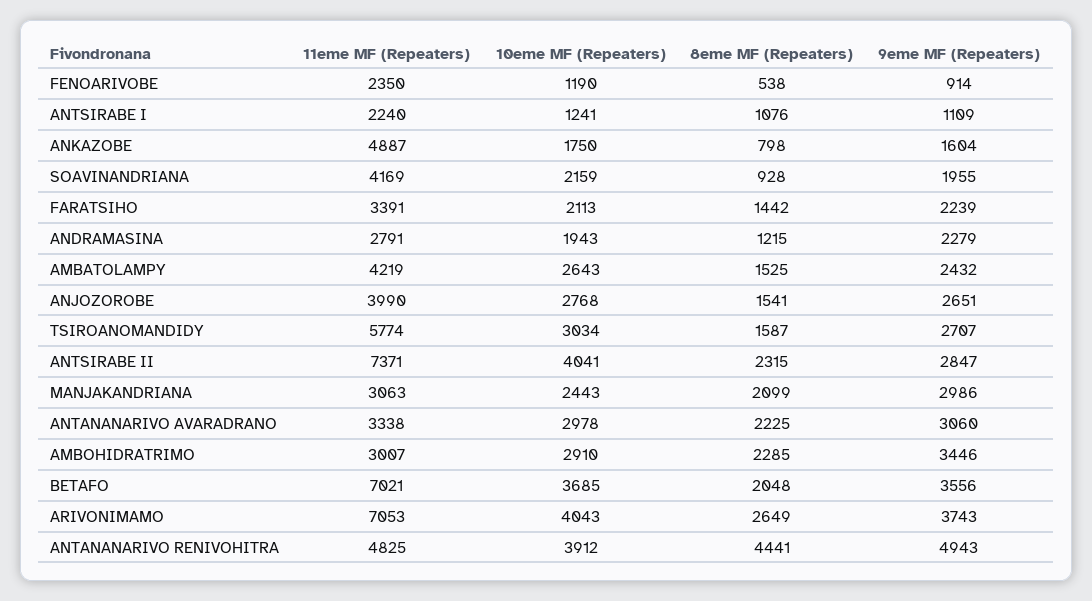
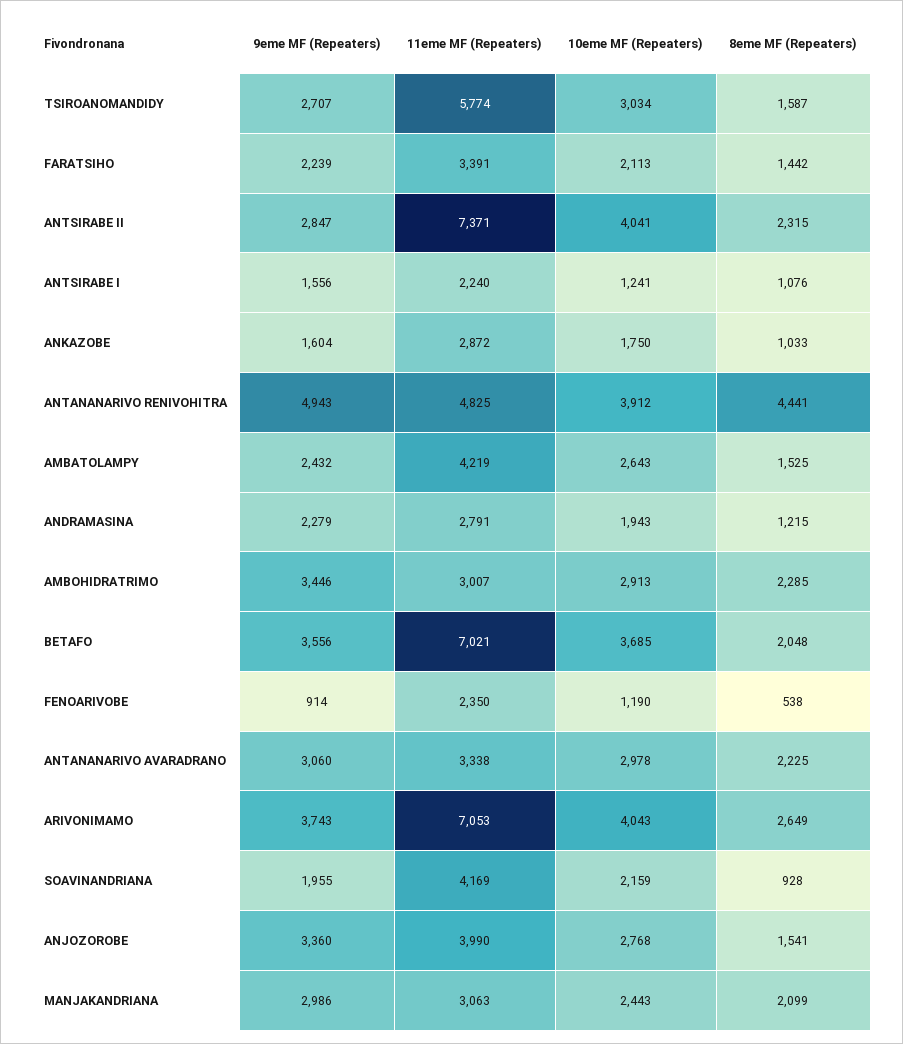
  {
    "11eme MF (Repeaters)": {
      "FENOARIVOBE": 2350,
      "ANTSIRABE I": 2240,
-     "ANKAZOBE": 4887,
+     "ANKAZOBE": 2872,
      "SOAVINANDRIANA": 4169,
      "FARATSIHO": 3391,
      "ANDRAMASINA": 2791,
      "AMBATOLAMPY": 4219,
      "ANJOZOROBE": 3990,
      "TSIROANOMANDIDY": 5774,
      "ANTSIRABE II": 7371,
      "MANJAKANDRIANA": 3063,
      "ANTANANARIVO AVARADRANO": 3338,
      "AMBOHIDRATRIMO": 3007,
      "BETAFO": 7021,
      "ARIVONIMAMO": 7053,
      "ANTANANARIVO RENIVOHITRA": 4825
    },
    "10eme MF (Repeaters)": {
      "FENOARIVOBE": 1190,
      "ANTSIRABE I": 1241,
      "ANKAZOBE": 1750,
      "SOAVINANDRIANA": 2159,
      "FARATSIHO": 2113,
      "ANDRAMASINA": 1943,
      "AMBATOLAMPY": 2643,
      "ANJOZOROBE": 2768,
      "TSIROANOMANDIDY": 3034,
      "ANTSIRABE II": 4041,
      "MANJAKANDRIANA": 2443,
      "ANTANANARIVO AVARADRANO": 2978,
-     "AMBOHIDRATRIMO": 2910,
+     "AMBOHIDRATRIMO": 2913,
      "BETAFO": 3685,
      "ARIVONIMAMO": 4043,
      "ANTANANARIVO RENIVOHITRA": 3912
    },
    "8eme MF (Repeaters)": {
      "FENOARIVOBE": 538,
      "ANTSIRABE I": 1076,
-     "ANKAZOBE": 798,
+     "ANKAZOBE": 1033,
      "SOAVINANDRIANA": 928,
      "FARATSIHO": 1442,
      "ANDRAMASINA": 1215,
      "AMBATOLAMPY": 1525,
      "ANJOZOROBE": 1541,
      "TSIROANOMANDIDY": 1587,
      "ANTSIRABE II": 2315,
      "MANJAKANDRIANA": 2099,
      "ANTANANARIVO AVARADRANO": 2225,
      "AMBOHIDRATRIMO": 2285,
      "BETAFO": 2048,
      "ARIVONIMAMO": 2649,
      "ANTANANARIVO RENIVOHITRA": 4441
    },
    "9eme MF (Repeaters)": {
      "FENOARIVOBE": 914,
-     "ANTSIRABE I": 1109,
+     "ANTSIRABE I": 1556,
      "ANKAZOBE": 1604,
      "SOAVINANDRIANA": 1955,
      "FARATSIHO": 2239,
      "ANDRAMASINA": 2279,
      "AMBATOLAMPY": 2432,
-     "ANJOZOROBE": 2651,
+     "ANJOZOROBE": 3360,
      "TSIROANOMANDIDY": 2707,
      "ANTSIRABE II": 2847,
      "MANJAKANDRIANA": 2986,
      "ANTANANARIVO AVARADRANO": 3060,
      "AMBOHIDRATRIMO": 3446,
      "BETAFO": 3556,
      "ARIVONIMAMO": 3743,
      "ANTANANARIVO RENIVOHITRA": 4943
    }
  }

